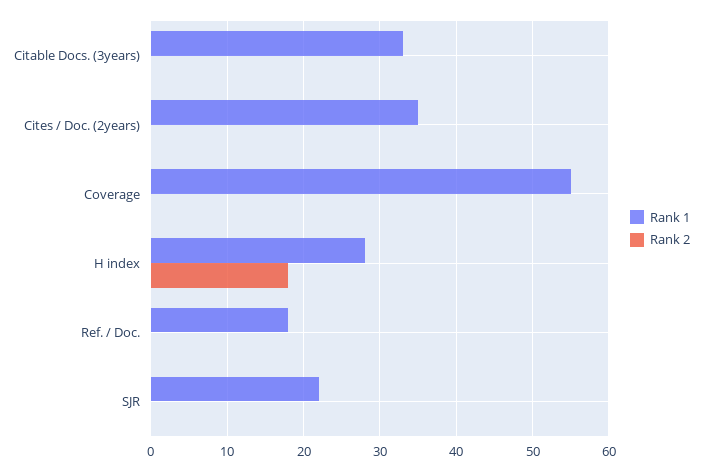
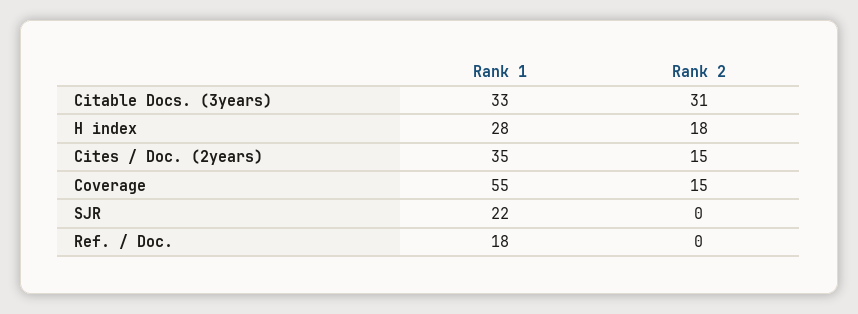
  {
    "Rank 1": {
      "Citable Docs. (3years)": 33,
      "Cites / Doc. (2years)": 35,
      "Coverage": 55,
      "H index": 28,
      "Ref. / Doc.": 18,
      "SJR": 22
    },
    "Rank 2": {
-     "Citable Docs. (3years)": 0,
+     "Citable Docs. (3years)": 31,
-     "Cites / Doc. (2years)": 0,
+     "Cites / Doc. (2years)": 15,
-     "Coverage": 0,
+     "Coverage": 15,
      "H index": 18,
      "Ref. / Doc.": 0,
      "SJR": 0
    }
  }

